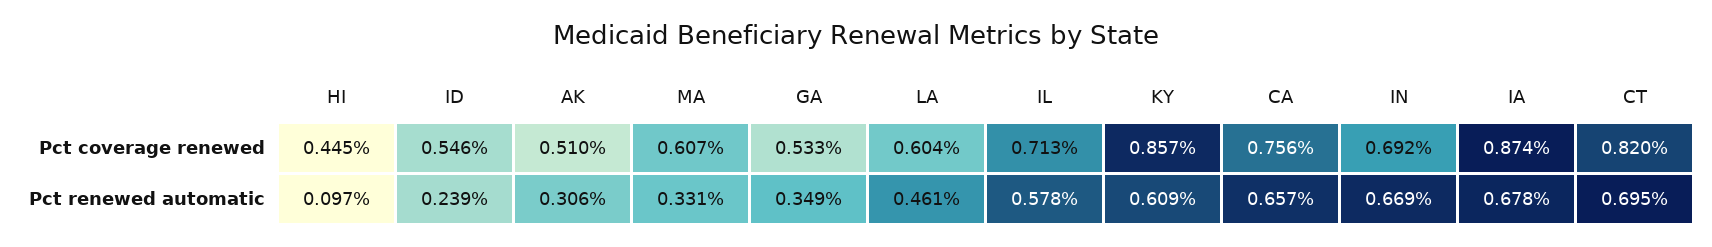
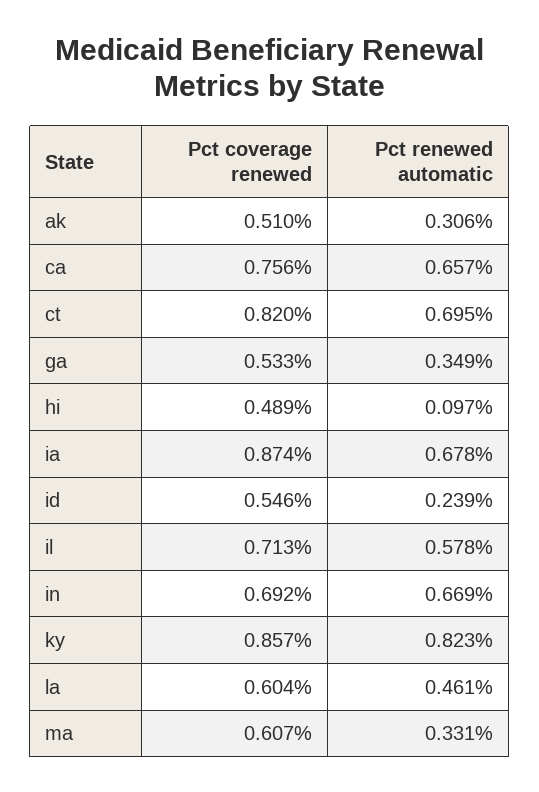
  {
    "HI": {
-     "Pct coverage renewed": 0.445,
+     "Pct coverage renewed": 0.489,
      "Pct renewed automatic": 0.097
    },
    "ID": {
      "Pct coverage renewed": 0.546,
      "Pct renewed automatic": 0.239
    },
    "AK": {
      "Pct coverage renewed": 0.51,
      "Pct renewed automatic": 0.306
    },
    "MA": {
      "Pct coverage renewed": 0.607,
      "Pct renewed automatic": 0.331
    },
    "GA": {
      "Pct coverage renewed": 0.533,
      "Pct renewed automatic": 0.349
    },
    "LA": {
      "Pct coverage renewed": 0.604,
      "Pct renewed automatic": 0.461
    },
    "IL": {
      "Pct coverage renewed": 0.713,
      "Pct renewed automatic": 0.578
    },
    "KY": {
      "Pct coverage renewed": 0.857,
-     "Pct renewed automatic": 0.609
+     "Pct renewed automatic": 0.823
    },
    "CA": {
      "Pct coverage renewed": 0.756,
      "Pct renewed automatic": 0.657
    },
    "IN": {
      "Pct coverage renewed": 0.692,
      "Pct renewed automatic": 0.669
    },
    "IA": {
      "Pct coverage renewed": 0.874,
      "Pct renewed automatic": 0.678
    },
    "CT": {
      "Pct coverage renewed": 0.82,
      "Pct renewed automatic": 0.695
    }
  }

